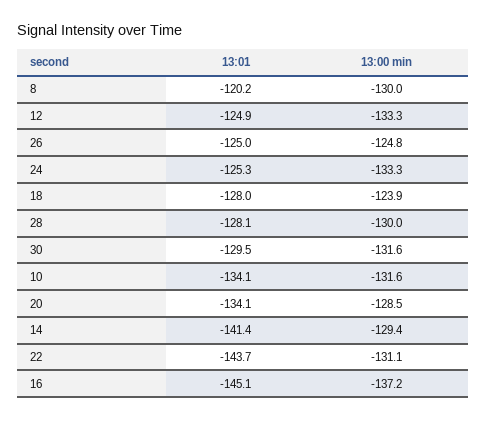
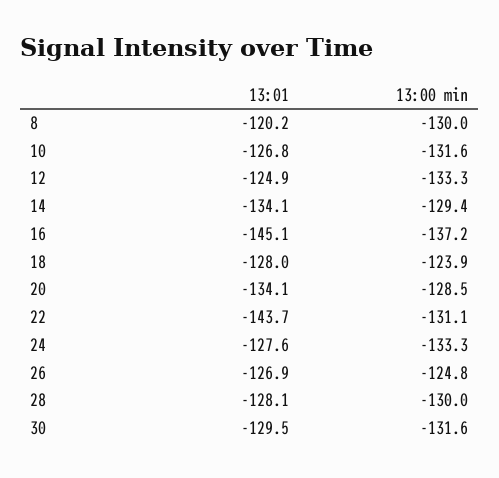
  {
    "13:01": {
      "8": -120.2,
      "12": -124.9,
-     "26": -125,
+     "26": -126.9,
-     "24": -125.3,
+     "24": -127.6,
      "18": -128,
      "28": -128.1,
      "30": -129.5,
-     "10": -134.1,
+     "10": -126.8,
      "20": -134.1,
-     "14": -141.4,
+     "14": -134.1,
      "22": -143.7,
      "16": -145.1
    },
    "13:00 min": {
      "8": -130,
      "12": -133.3,
      "26": -124.8,
      "24": -133.3,
      "18": -123.9,
      "28": -130,
      "30": -131.6,
      "10": -131.6,
      "20": -128.5,
      "14": -129.4,
      "22": -131.1,
      "16": -137.2
    }
  }

